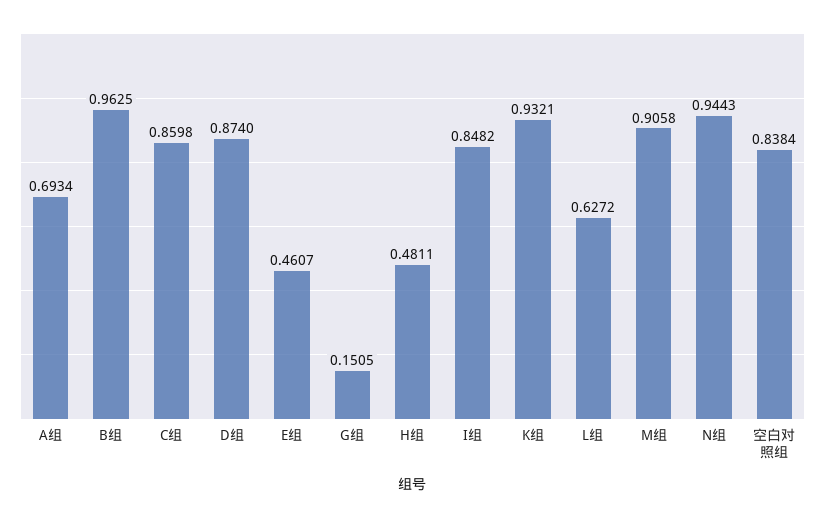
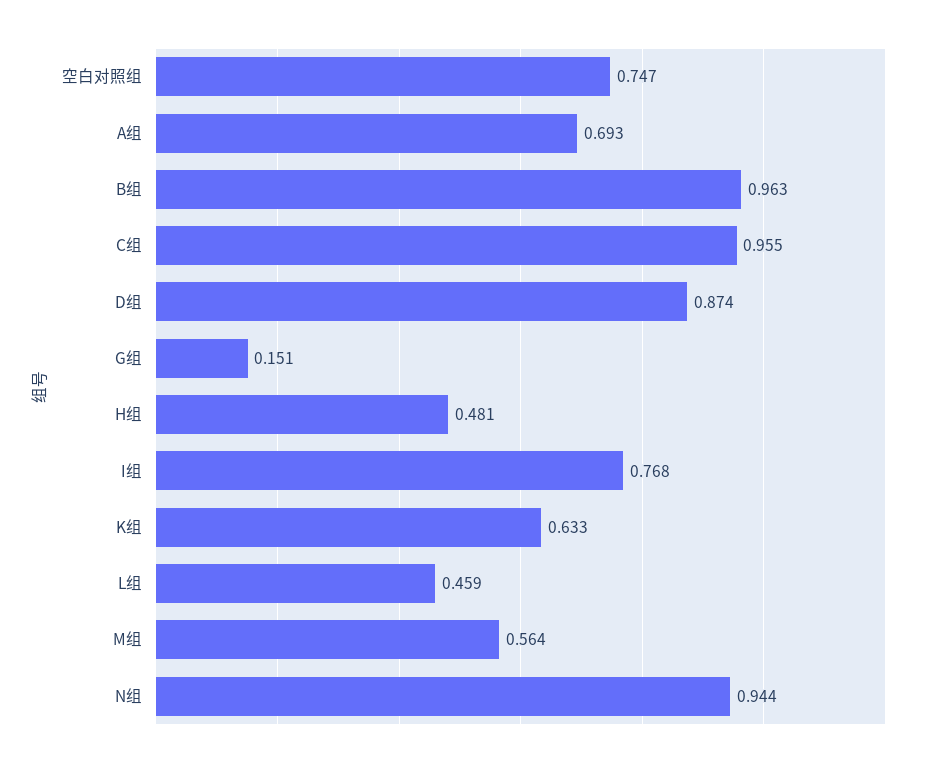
  {
    "A组": 0.6934,
    "B组": 0.9625,
-   "C组": 0.8598,
+   "C组": 0.955,
    "D组": 0.874,
-   "E组": 0.4607,
    "G组": 0.1505,
    "H组": 0.4811,
-   "I组": 0.8482,
+   "I组": 0.768,
-   "K组": 0.9321,
+   "K组": 0.633,
-   "L组": 0.6272,
+   "L组": 0.459,
-   "M组": 0.9058,
+   "M组": 0.564,
    "N组": 0.9443,
-   "空白对照组": 0.8384
+   "空白对照组": 0.747
  }

